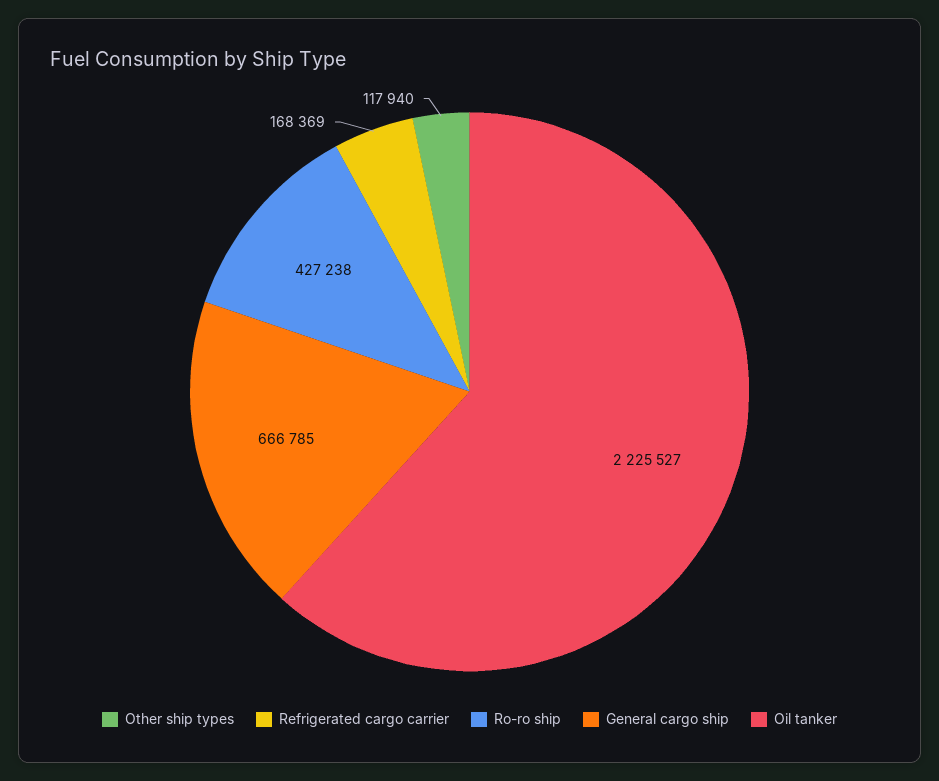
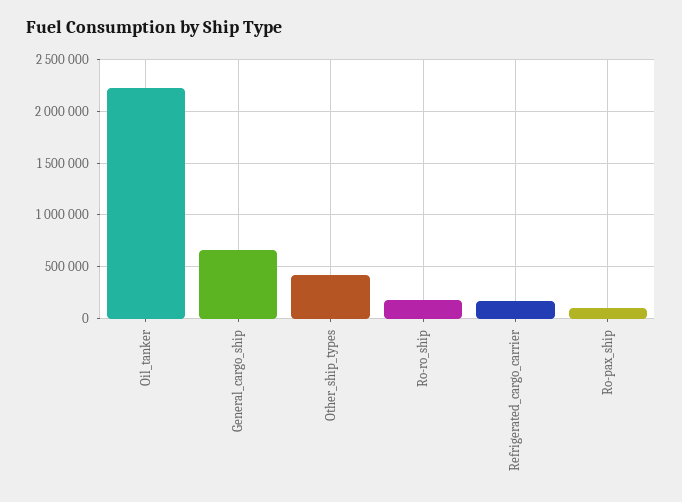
  {
-   "Other ship types": 117940,
+   "Other ship types": 400000,
    "Refrigerated cargo carrier": 168369,
-   "Ro-ro ship": 427238,
+   "Ro-ro ship": 200000,
    "General cargo ship": 666785,
-   "Oil tanker": 2225527
+   "Oil tanker": 2225527,
+   "Ro-pax_ship": 100000
  }

